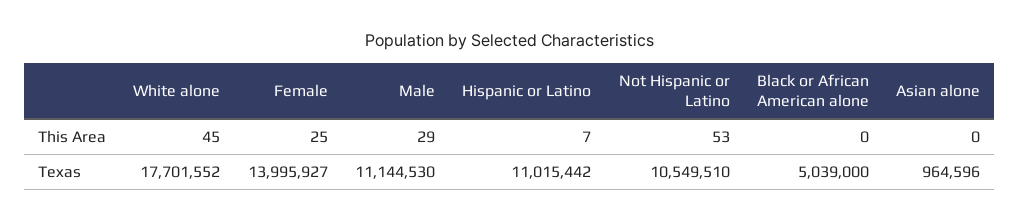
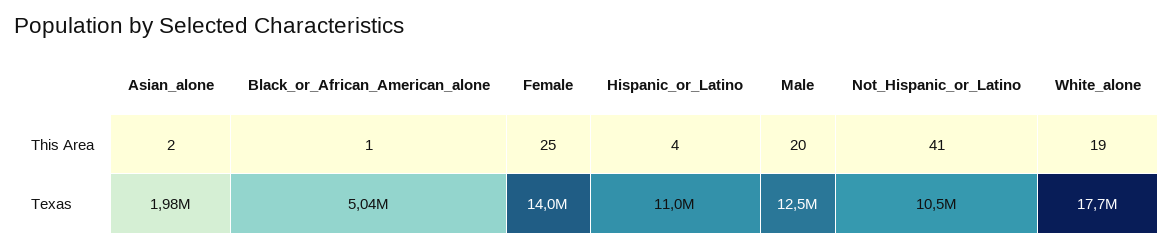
  {
    "White alone": {
-     "This Area": 45,
+     "This Area": 19,
      "Texas": 17701552
    },
    "Female": {
      "This Area": 25,
      "Texas": 13995927
    },
    "Male": {
-     "This Area": 29,
+     "This Area": 20,
-     "Texas": 11144530
+     "Texas": 12500000
    },
    "Hispanic or Latino": {
-     "This Area": 7,
+     "This Area": 4,
      "Texas": 11015442
    },
    "Not Hispanic or Latino": {
-     "This Area": 53,
+     "This Area": 41,
      "Texas": 10549510
    },
    "Black or African American alone": {
-     "This Area": 0,
+     "This Area": 1,
      "Texas": 5039000
    },
    "Asian alone": {
-     "This Area": 0,
+     "This Area": 2,
-     "Texas": 964596
+     "Texas": 1980000
    }
  }

